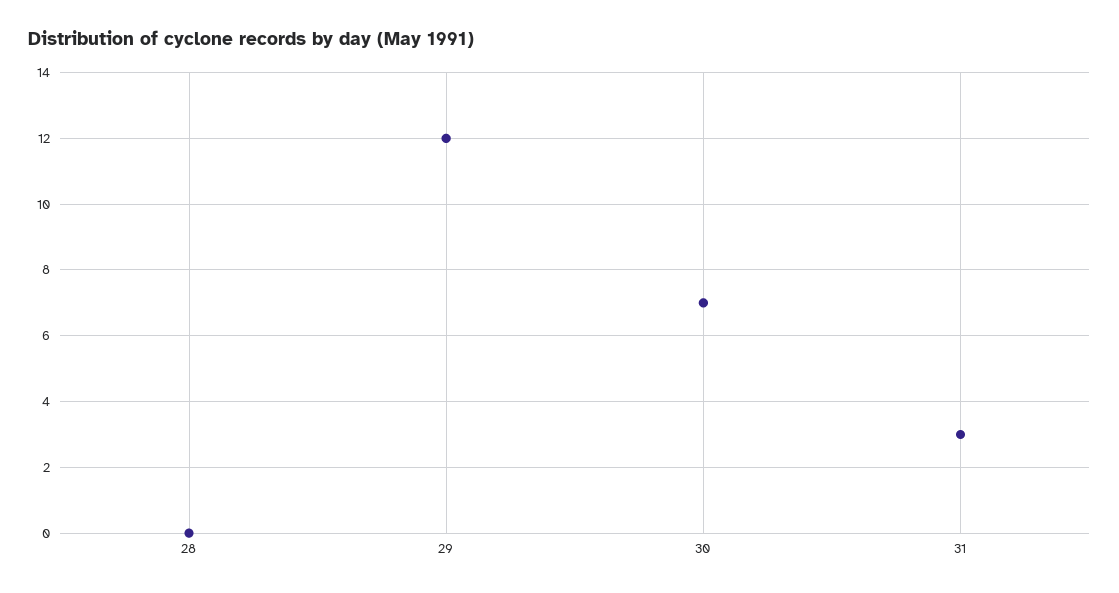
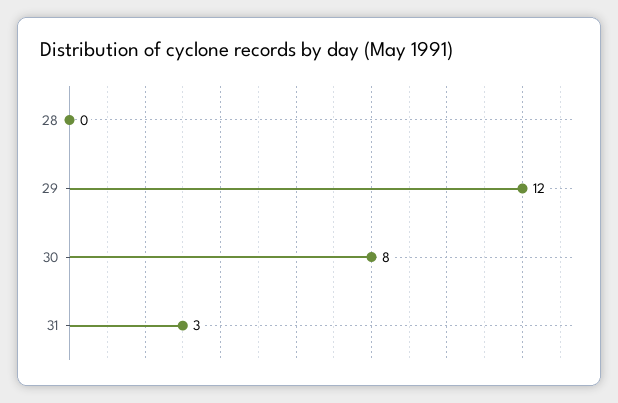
  {
    "28": 0,
    "29": 12,
-   "30": 7,
+   "30": 8,
    "31": 3
  }

